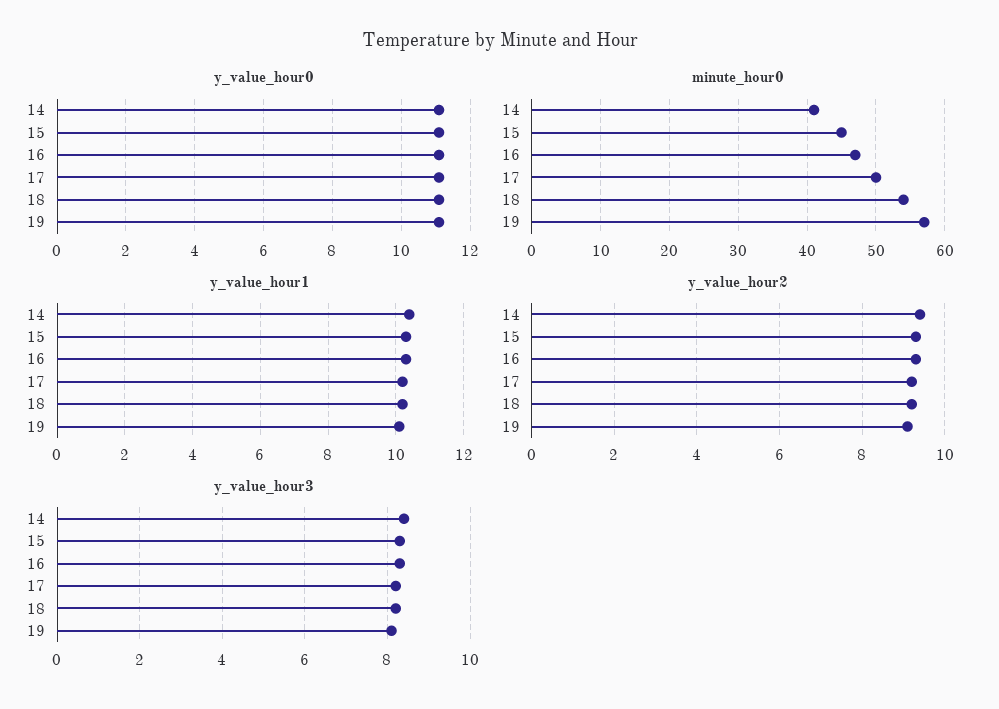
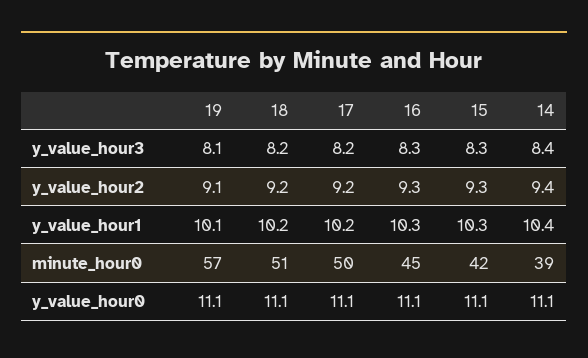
  {
    "y_value_hour0": {
      "14": 11.1,
      "15": 11.1,
      "16": 11.1,
      "17": 11.1,
      "18": 11.1,
      "19": 11.1
    },
    "minute_hour0": {
-     "14": 41,
+     "14": 39,
-     "15": 45,
+     "15": 42,
-     "16": 47,
+     "16": 45,
      "17": 50,
-     "18": 54,
+     "18": 51,
      "19": 57
    },
    "y_value_hour1": {
      "14": 10.4,
      "15": 10.3,
      "16": 10.3,
      "17": 10.2,
      "18": 10.2,
      "19": 10.1
    },
    "y_value_hour2": {
      "14": 9.4,
      "15": 9.3,
      "16": 9.3,
      "17": 9.2,
      "18": 9.2,
      "19": 9.1
    },
    "y_value_hour3": {
      "14": 8.4,
      "15": 8.3,
      "16": 8.3,
      "17": 8.2,
      "18": 8.2,
      "19": 8.1
    }
  }

